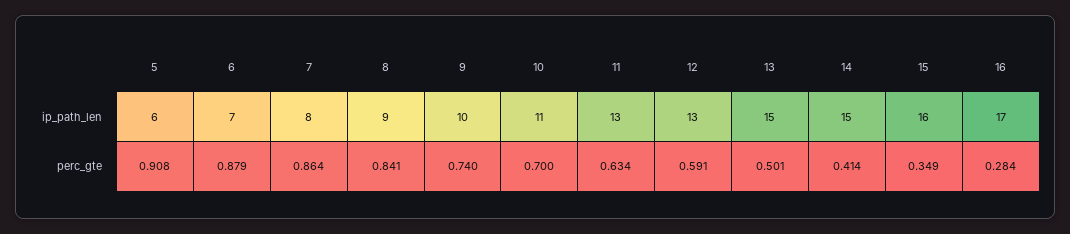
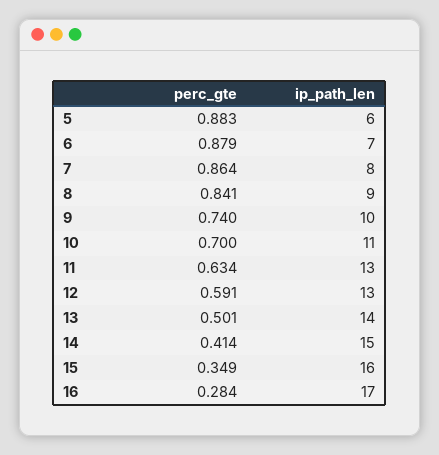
  {
    "5": {
      "ip_path_len": 6,
-     "perc_gte": 0.908
+     "perc_gte": 0.883
    },
    "6": {
      "ip_path_len": 7,
      "perc_gte": 0.879
    },
    "7": {
      "ip_path_len": 8,
      "perc_gte": 0.864
    },
    "8": {
      "ip_path_len": 9,
      "perc_gte": 0.841
    },
    "9": {
      "ip_path_len": 10,
      "perc_gte": 0.74
    },
    "10": {
      "ip_path_len": 11,
      "perc_gte": 0.7
    },
    "11": {
      "ip_path_len": 13,
      "perc_gte": 0.634
    },
    "12": {
      "ip_path_len": 13,
      "perc_gte": 0.591
    },
    "13": {
-     "ip_path_len": 15,
+     "ip_path_len": 14,
      "perc_gte": 0.501
    },
    "14": {
      "ip_path_len": 15,
      "perc_gte": 0.414
    },
    "15": {
      "ip_path_len": 16,
      "perc_gte": 0.349
    },
    "16": {
      "ip_path_len": 17,
      "perc_gte": 0.284
    }
  }

